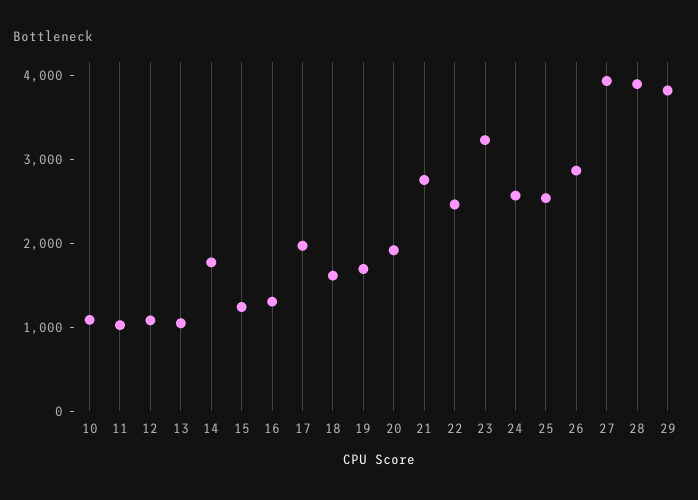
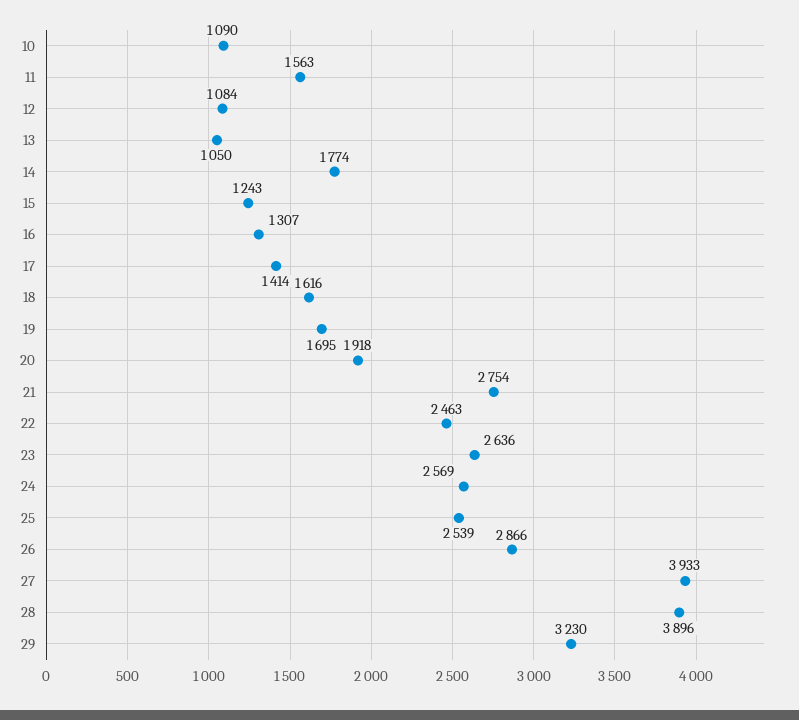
  {
    "10": 1090,
-   "11": 1000,
+   "11": 1563,
    "12": 1084,
    "13": 1050,
    "14": 1774,
    "15": 1243,
    "16": 1307,
-   "17": 2000,
+   "17": 1414,
    "18": 1616,
    "19": 1695,
    "20": 1918,
    "21": 2754,
    "22": 2463,
-   "23": 3200,
+   "23": 2636,
    "24": 2569,
    "25": 2539,
    "26": 2866,
    "27": 3933,
    "28": 3896,
-   "29": 3800
+   "29": 3230
  }

